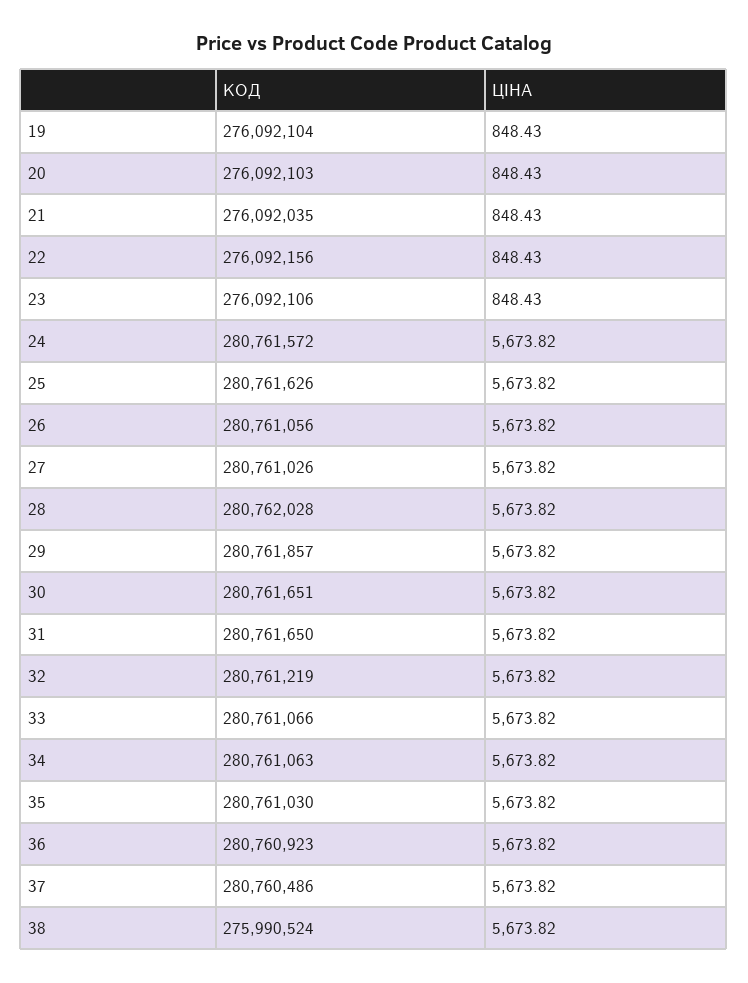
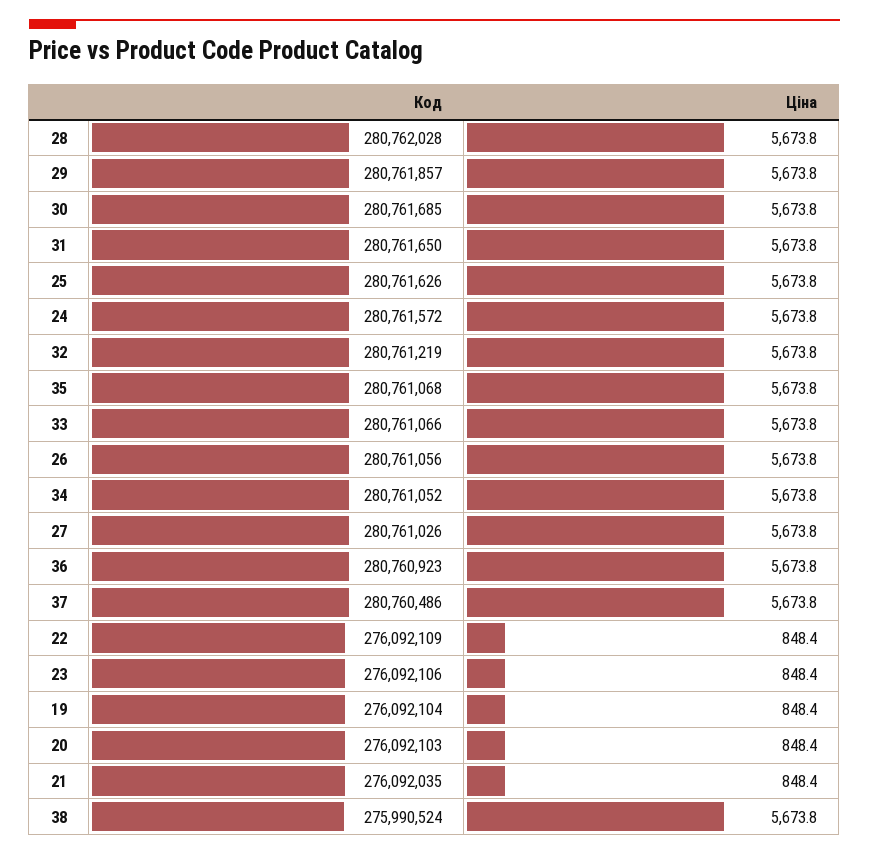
  {
    "КОД": {
      "19": 276092104,
      "20": 276092103,
      "21": 276092035,
-     "22": 276092156,
+     "22": 276092109,
      "23": 276092106,
      "24": 280761572,
      "25": 280761626,
      "26": 280761056,
      "27": 280761026,
      "28": 280762028,
      "29": 280761857,
-     "30": 280761651,
+     "30": 280761685,
      "31": 280761650,
      "32": 280761219,
      "33": 280761066,
-     "34": 280761063,
+     "34": 280761052,
-     "35": 280761030,
+     "35": 280761068,
      "36": 280760923,
      "37": 280760486,
      "38": 275990524
    },
    "ЦІНА": {
      "19": 848.43,
      "20": 848.43,
      "21": 848.43,
      "22": 848.43,
      "23": 848.43,
      "24": 5673.82,
      "25": 5673.82,
      "26": 5673.82,
      "27": 5673.82,
      "28": 5673.82,
      "29": 5673.82,
      "30": 5673.82,
      "31": 5673.82,
      "32": 5673.82,
      "33": 5673.82,
      "34": 5673.82,
      "35": 5673.82,
      "36": 5673.82,
      "37": 5673.82,
      "38": 5673.82
    }
  }

